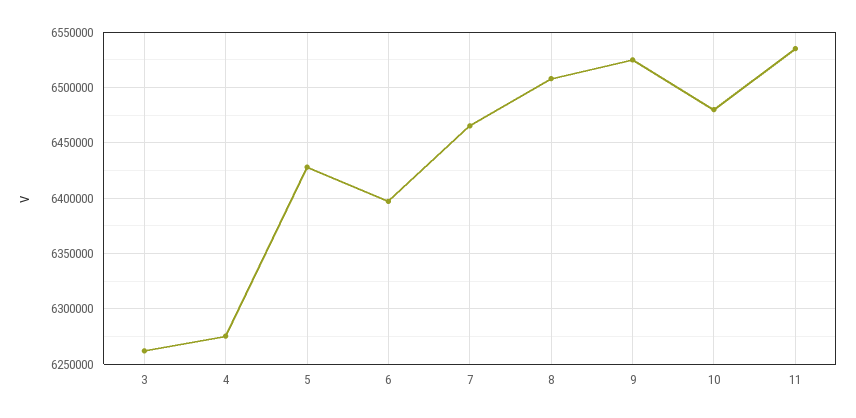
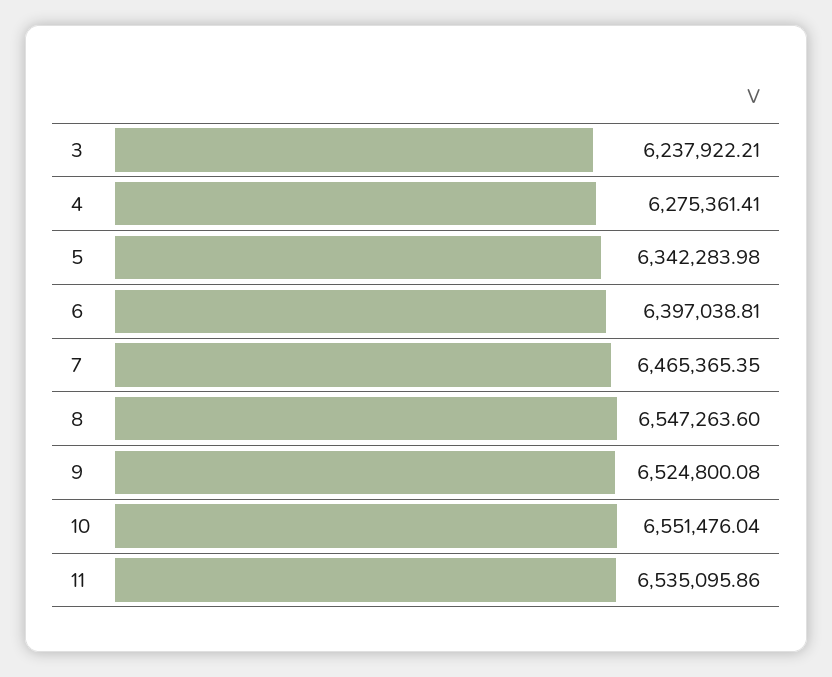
  {
-   "3": 6260000,
+   "3": 6237922.21,
    "4": 6275361.41,
-   "5": 6430000,
+   "5": 6342283.98,
    "6": 6397038.81,
    "7": 6465365.35,
-   "8": 6510000,
+   "8": 6547263.6,
    "9": 6524800.08,
-   "10": 6480000,
+   "10": 6551476.04,
    "11": 6535095.86
  }

